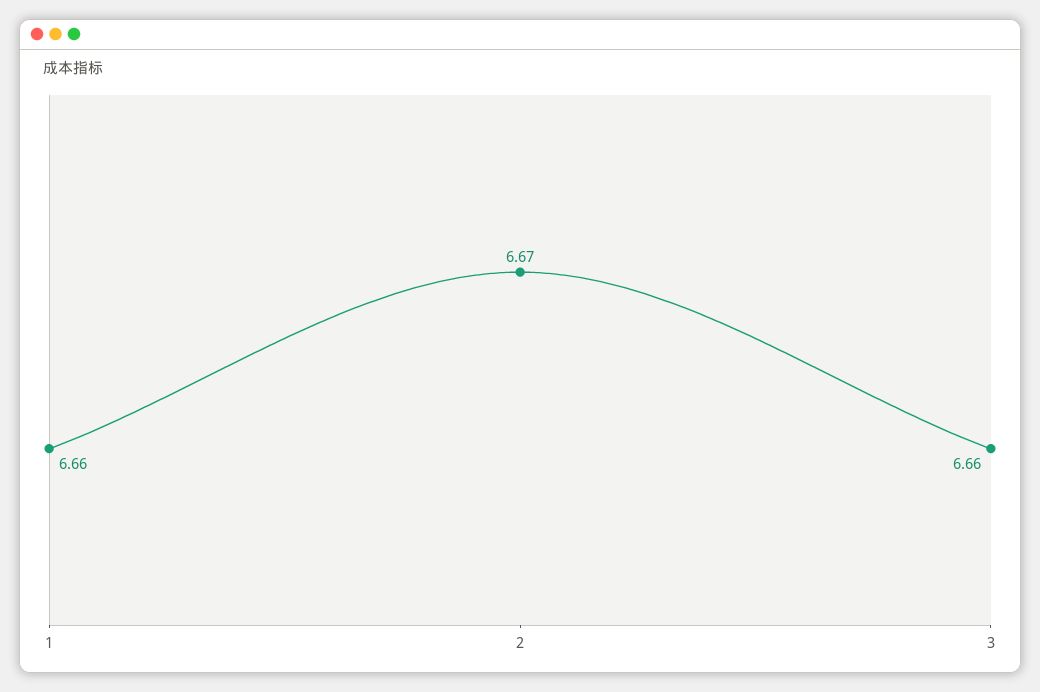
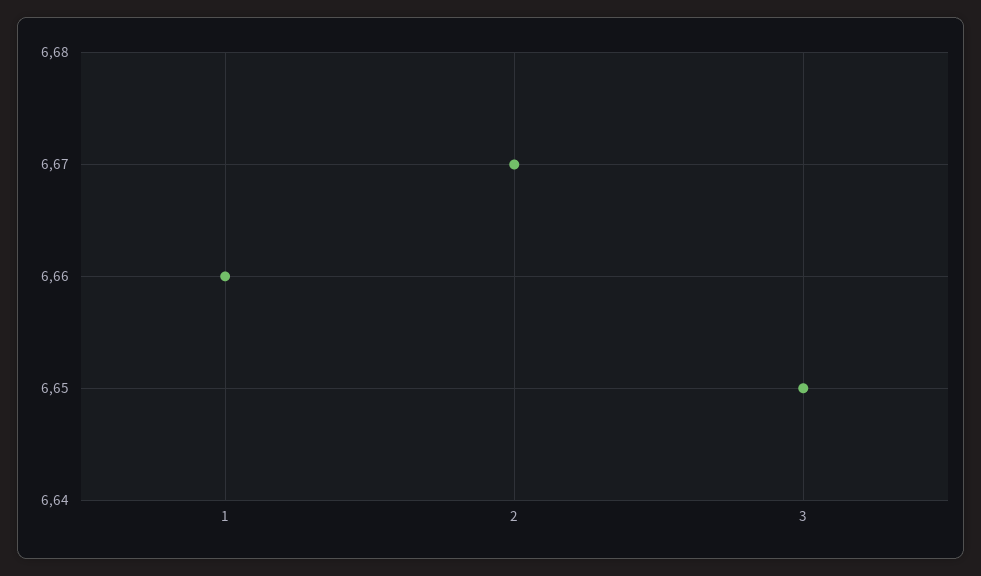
  {
    "1": 6.66,
    "2": 6.67,
-   "3": 6.66
+   "3": 6.65
  }

